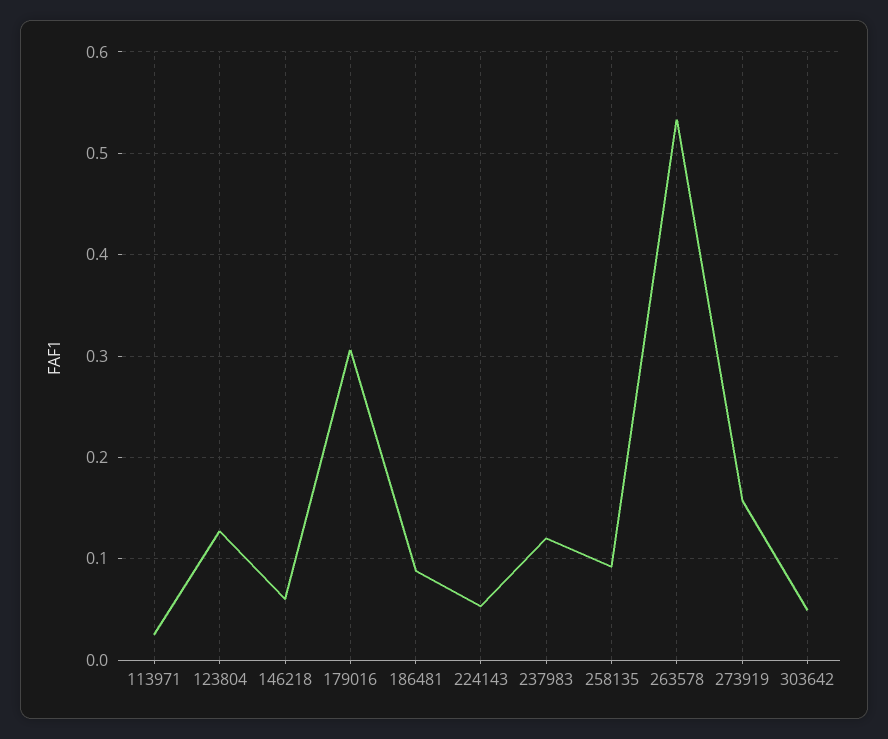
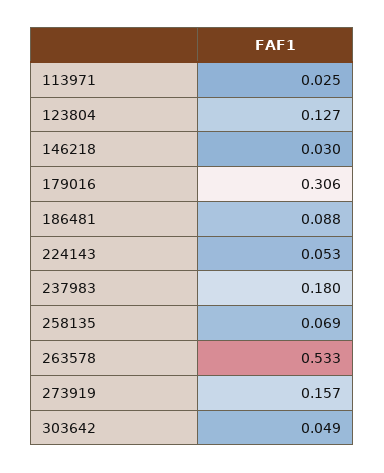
  {
    "113971": 0.025,
    "123804": 0.127,
-   "146218": 0.06,
+   "146218": 0.03,
    "179016": 0.306,
    "186481": 0.088,
    "224143": 0.053,
-   "237983": 0.12,
+   "237983": 0.18,
-   "258135": 0.09,
+   "258135": 0.069,
    "263578": 0.533,
    "273919": 0.157,
    "303642": 0.049
  }

